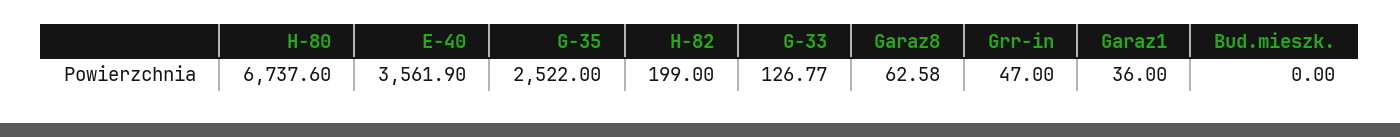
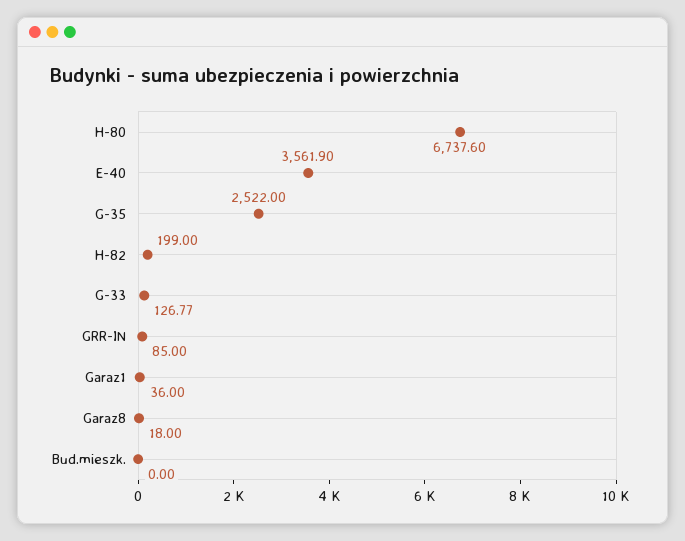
  {
    "H-80": 6737.6,
    "E-40": 3561.9,
    "G-35": 2522,
    "H-82": 199,
    "G-33": 126.77,
-   "Garaz8": 62.58,
+   "Garaz8": 18,
-   "Grr-in": 47,
+   "Grr-in": 85,
    "Garaz1": 36,
    "Bud.mieszk.": 0
  }

